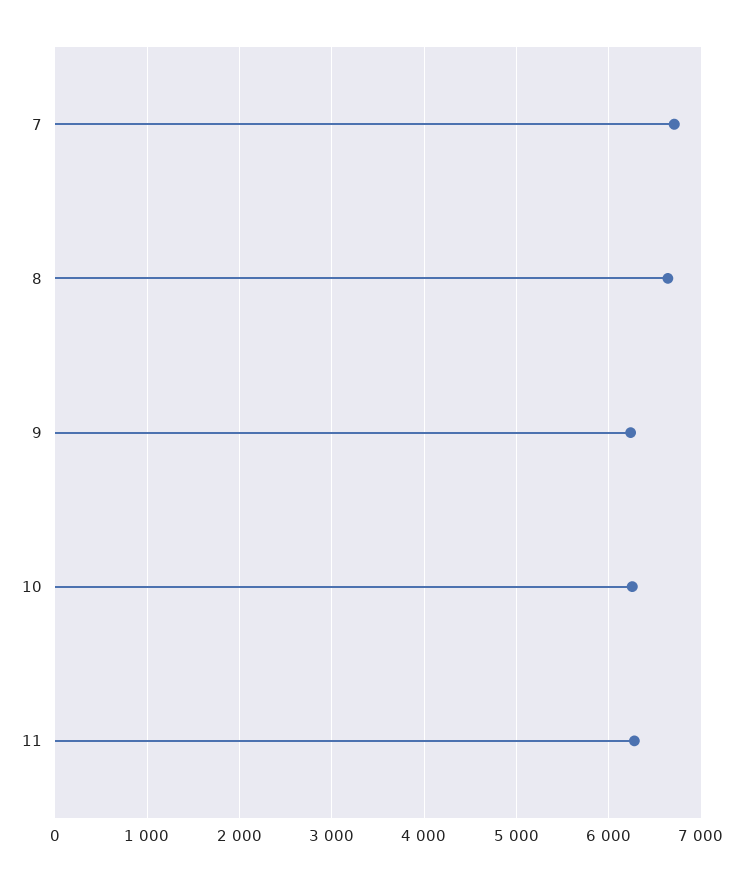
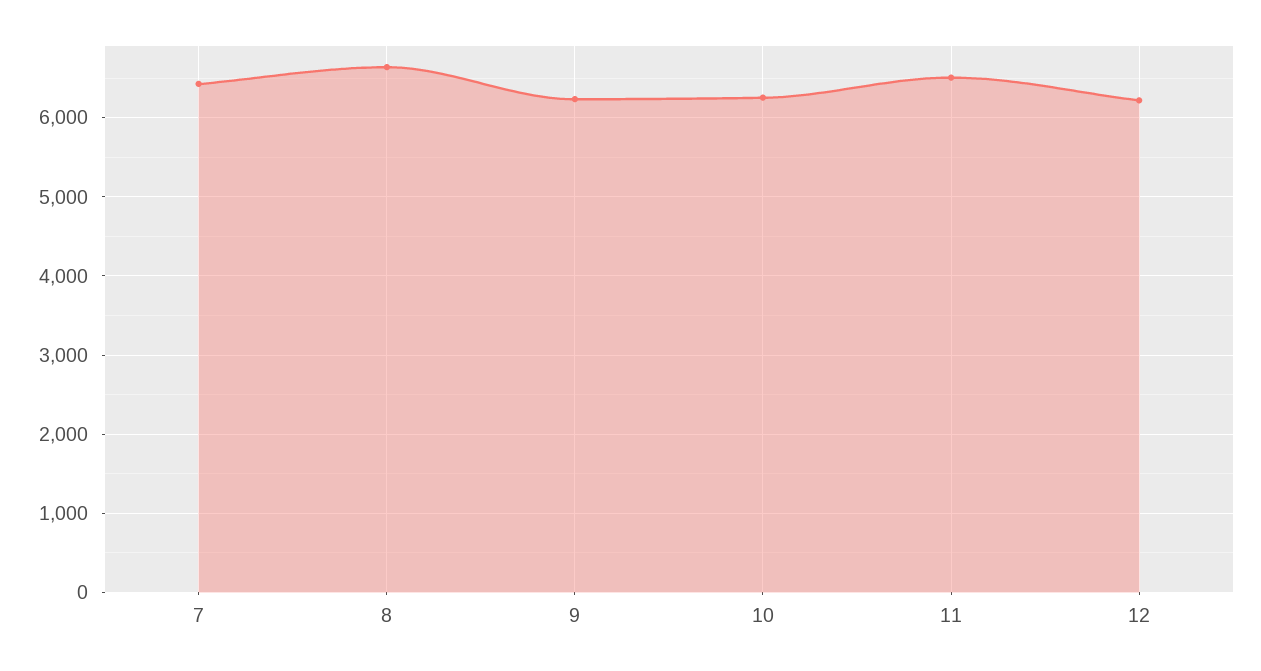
  {
-   "7": 6700,
+   "7": 6400,
    "8": 6600,
    "9": 6200,
    "10": 6300,
-   "11": 6300
+   "11": 6500,
+   "12": 6200
  }

